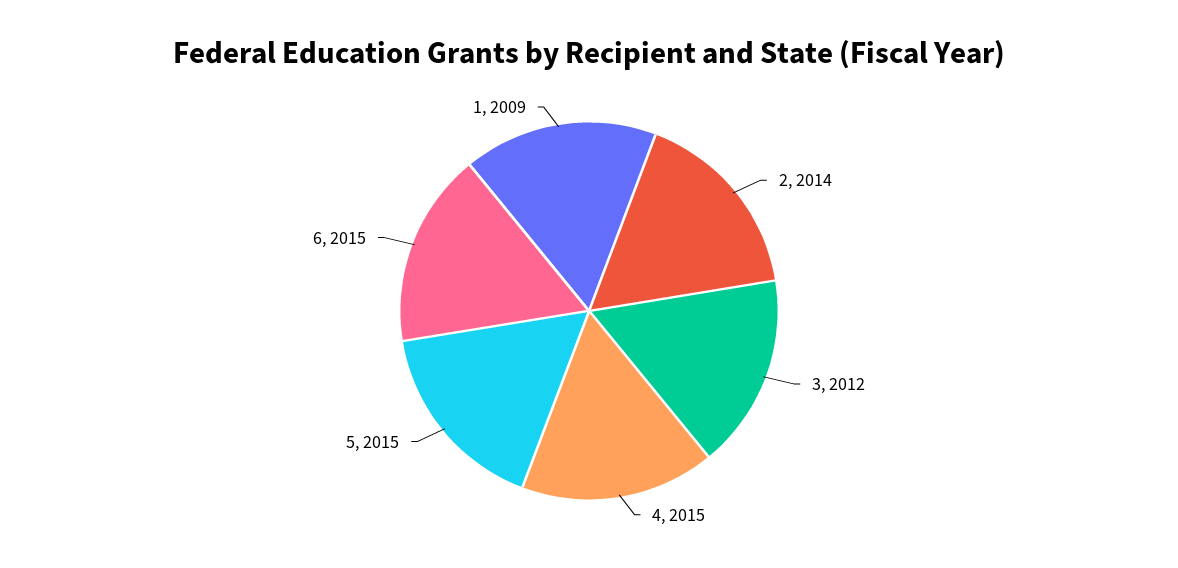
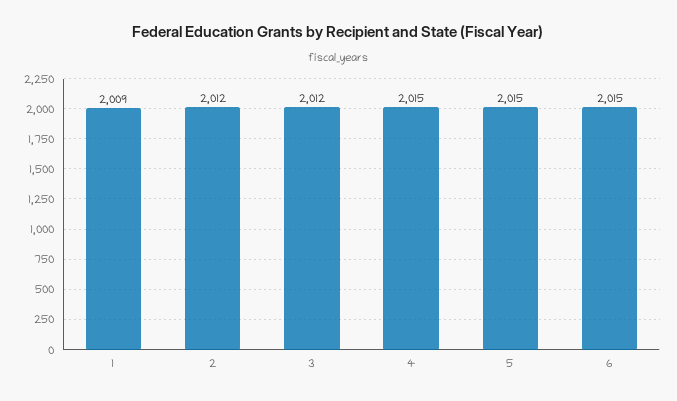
  {
-   "2": 2014,
+   "2": 2012,
    "3": 2012,
    "4": 2015,
    "5": 2015,
    "6": 2015,
    "1": 2009
  }

